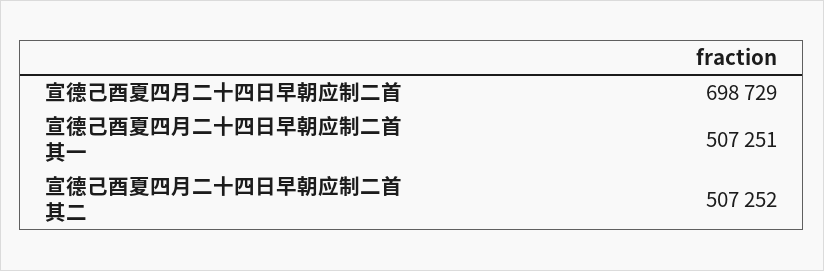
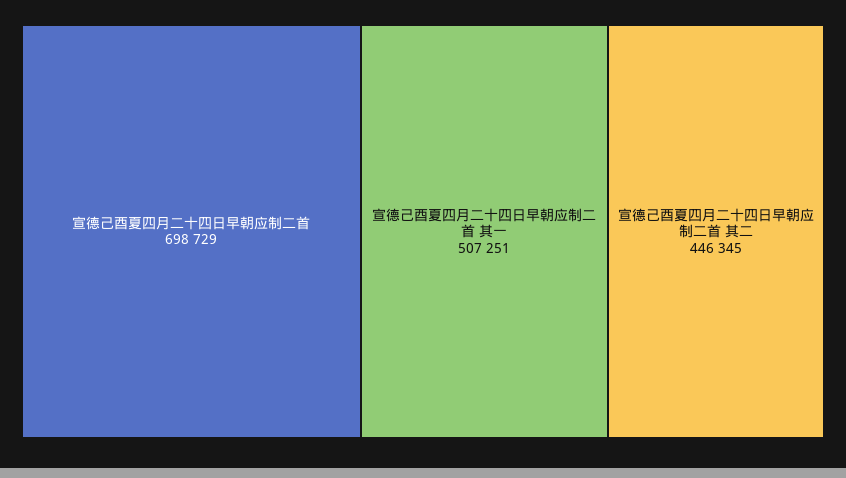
  {
    "宣德己酉夏四月二十四日早朝应制二首": 698729,
    "宣德己酉夏四月二十四日早朝应制二首 其一": 507251,
-   "宣德己酉夏四月二十四日早朝应制二首 其二": 507252
+   "宣德己酉夏四月二十四日早朝应制二首 其二": 446345
  }

